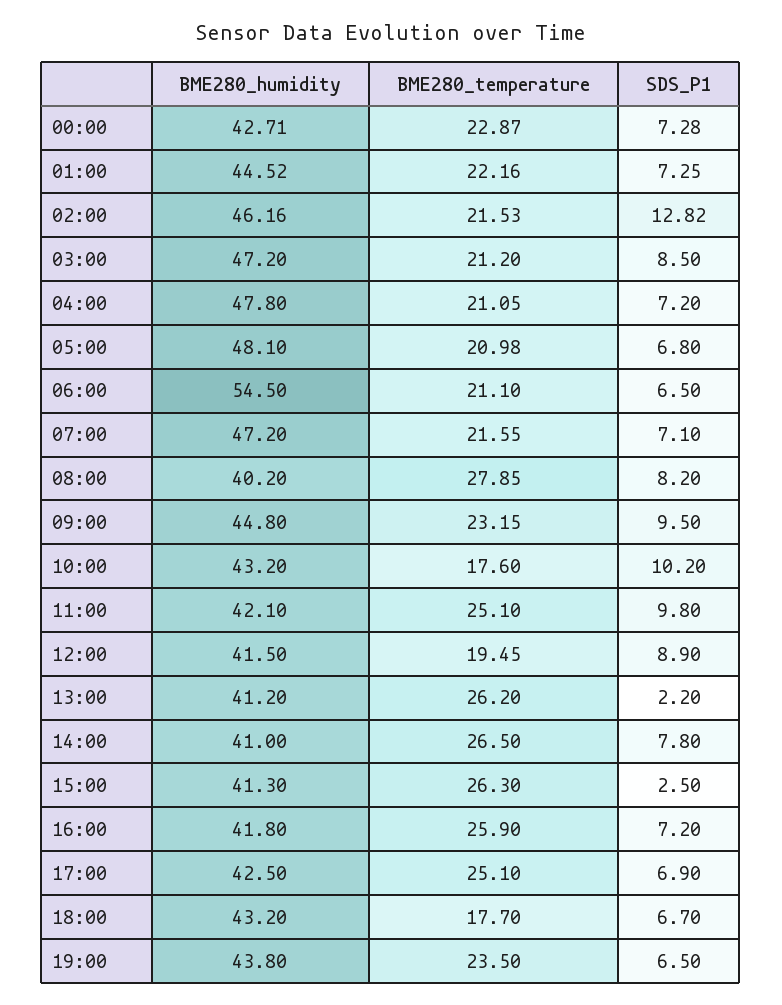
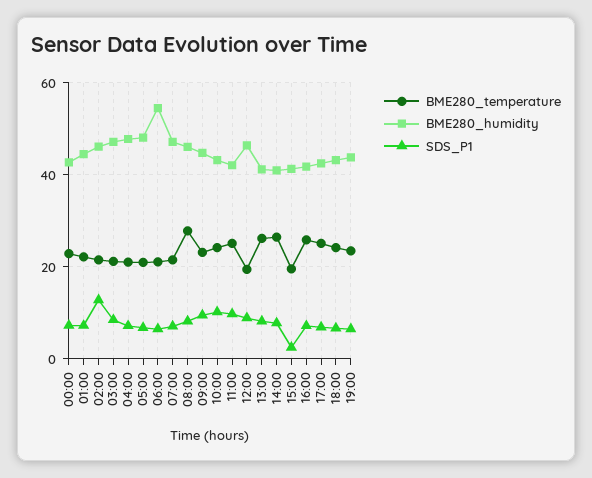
  {
    "BME280_humidity": {
      "00:00": 42.71,
      "01:00": 44.52,
      "02:00": 46.16,
      "03:00": 47.2,
      "04:00": 47.8,
      "05:00": 48.1,
      "06:00": 54.5,
      "07:00": 47.2,
-     "08:00": 40.2,
+     "08:00": 46,
      "09:00": 44.8,
      "10:00": 43.2,
      "11:00": 42.1,
-     "12:00": 41.5,
+     "12:00": 46,
      "13:00": 41.2,
      "14:00": 41,
      "15:00": 41.3,
      "16:00": 41.8,
      "17:00": 42.5,
      "18:00": 43.2,
      "19:00": 43.8
    },
    "BME280_temperature": {
      "00:00": 22.87,
      "01:00": 22.16,
      "02:00": 21.53,
      "03:00": 21.2,
      "04:00": 21.05,
      "05:00": 20.98,
      "06:00": 21.1,
      "07:00": 21.55,
      "08:00": 27.85,
      "09:00": 23.15,
-     "10:00": 17.6,
+     "10:00": 24,
      "11:00": 25.1,
      "12:00": 19.45,
      "13:00": 26.2,
      "14:00": 26.5,
-     "15:00": 26.3,
+     "15:00": 20,
      "16:00": 25.9,
      "17:00": 25.1,
-     "18:00": 17.7,
+     "18:00": 24,
      "19:00": 23.5
    },
    "SDS_P1": {
      "00:00": 7.28,
      "01:00": 7.25,
      "02:00": 12.82,
      "03:00": 8.5,
      "04:00": 7.2,
      "05:00": 6.8,
      "06:00": 6.5,
      "07:00": 7.1,
      "08:00": 8.2,
      "09:00": 9.5,
      "10:00": 10.2,
      "11:00": 9.8,
      "12:00": 8.9,
-     "13:00": 2.2,
+     "13:00": 8,
      "14:00": 7.8,
      "15:00": 2.5,
      "16:00": 7.2,
      "17:00": 6.9,
      "18:00": 6.7,
      "19:00": 6.5
    }
  }

